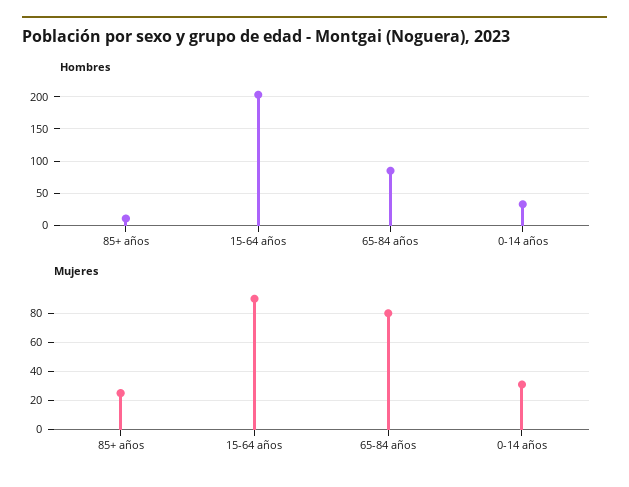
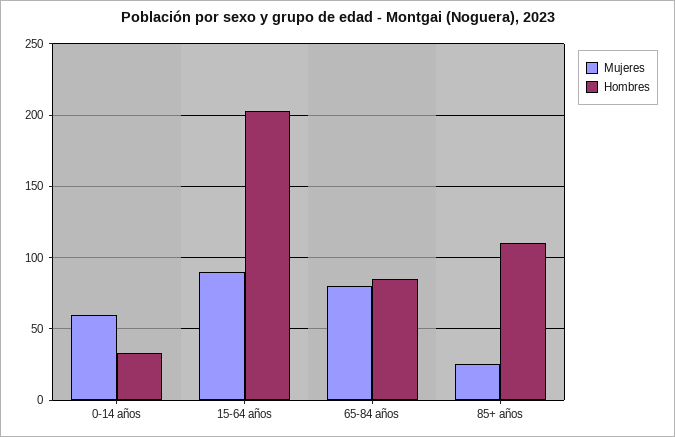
  {
    "Hombres": {
-     "85+ años": 10,
+     "85+ años": 110,
      "15-64 años": 205,
      "65-84 años": 85,
      "0-14 años": 35
    },
    "Mujeres": {
      "85+ años": 25,
      "15-64 años": 90,
      "65-84 años": 80,
-     "0-14 años": 30
+     "0-14 años": 60
    }
  }

